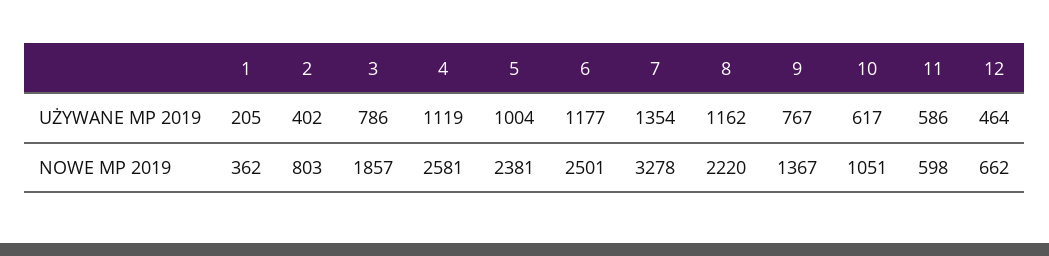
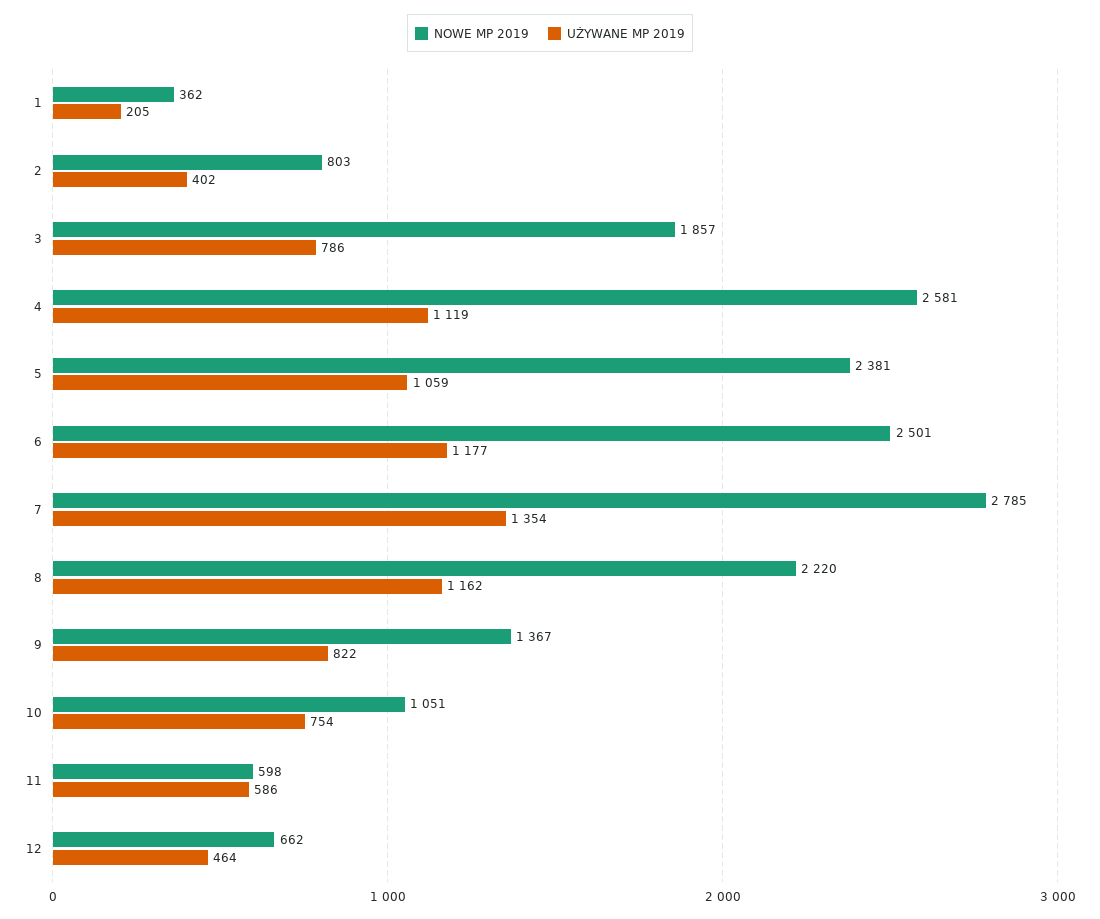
  {
    "UŻYWANE MP 2019": {
      "1": 205,
      "2": 402,
      "3": 786,
      "4": 1119,
-     "5": 1004,
+     "5": 1059,
      "6": 1177,
      "7": 1354,
      "8": 1162,
-     "9": 767,
+     "9": 822,
-     "10": 617,
+     "10": 754,
      "11": 586,
      "12": 464
    },
    "NOWE MP 2019": {
      "1": 362,
      "2": 803,
      "3": 1857,
      "4": 2581,
      "5": 2381,
      "6": 2501,
-     "7": 3278,
+     "7": 2785,
      "8": 2220,
      "9": 1367,
      "10": 1051,
      "11": 598,
      "12": 662
    }
  }

